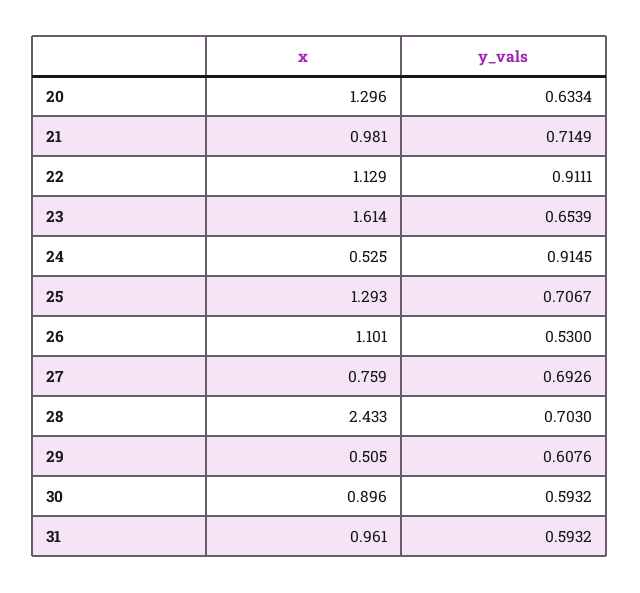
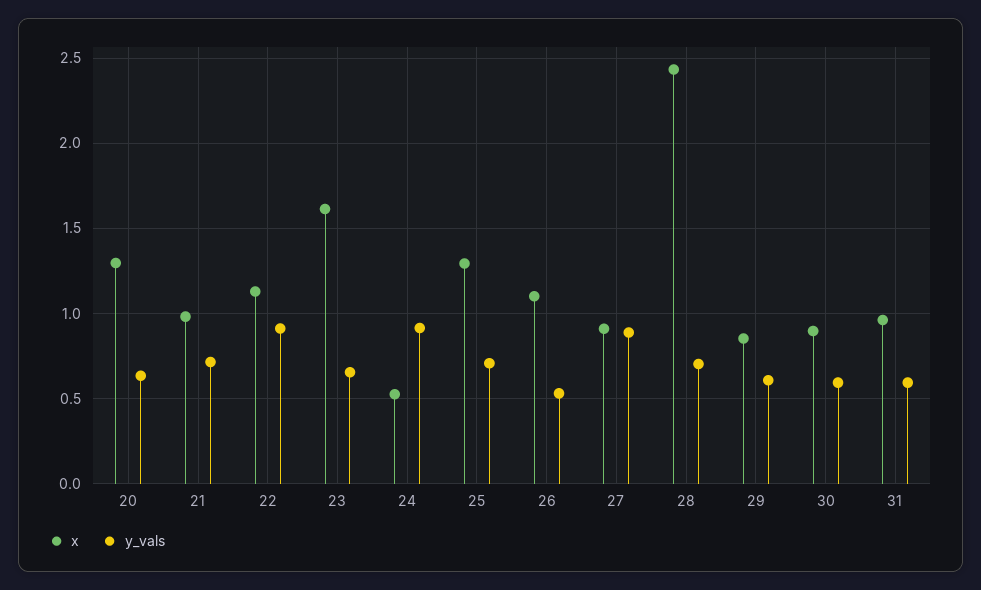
  {
    "x": {
      "20": 1.296,
      "21": 0.981,
      "22": 1.129,
      "23": 1.614,
      "24": 0.525,
      "25": 1.293,
      "26": 1.101,
-     "27": 0.759,
+     "27": 0.9,
      "28": 2.433,
-     "29": 0.505,
+     "29": 0.85,
      "30": 0.896,
      "31": 0.961
    },
    "y_vals": {
      "20": 0.6334,
      "21": 0.7149,
      "22": 0.9111,
      "23": 0.6539,
      "24": 0.9145,
      "25": 0.7067,
      "26": 0.53,
-     "27": 0.6926,
+     "27": 0.9,
      "28": 0.703,
      "29": 0.6076,
      "30": 0.5932,
      "31": 0.5932
    }
  }

